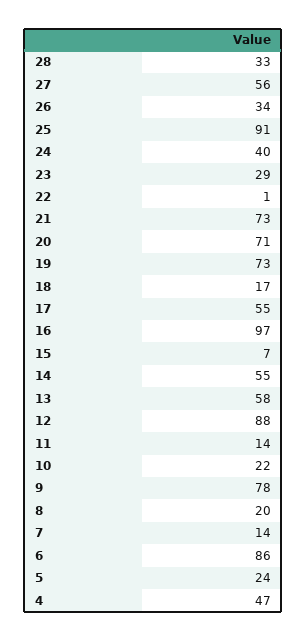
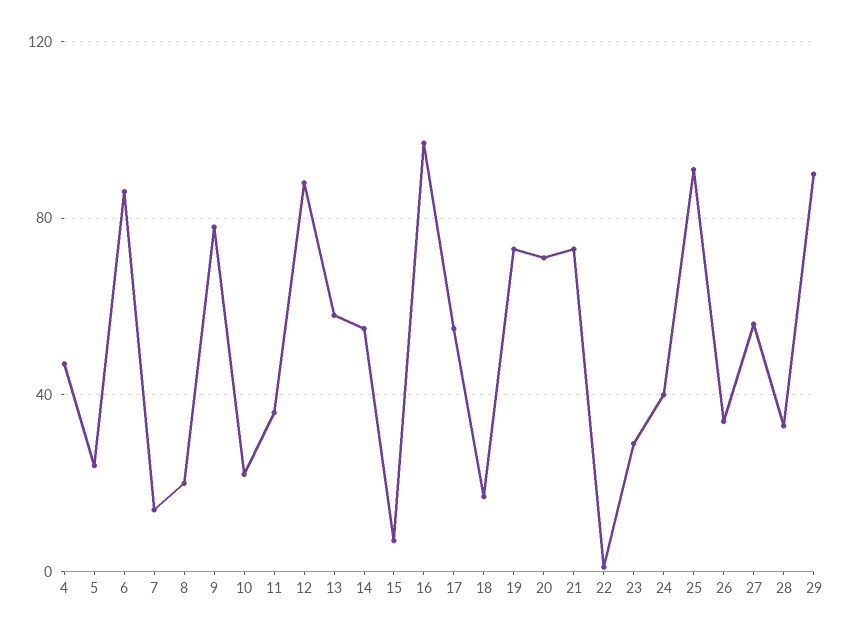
  {
    "28": 33,
    "27": 56,
    "26": 34,
    "25": 91,
    "24": 40,
    "23": 29,
    "22": 1,
    "21": 73,
    "20": 71,
    "19": 73,
    "18": 17,
    "17": 55,
    "16": 97,
    "15": 7,
    "14": 55,
    "13": 58,
    "12": 88,
-   "11": 14,
+   "11": 35,
    "10": 22,
    "9": 78,
    "8": 20,
    "7": 14,
    "6": 86,
    "5": 24,
-   "4": 47
+   "4": 47,
+   "29": 90
  }

